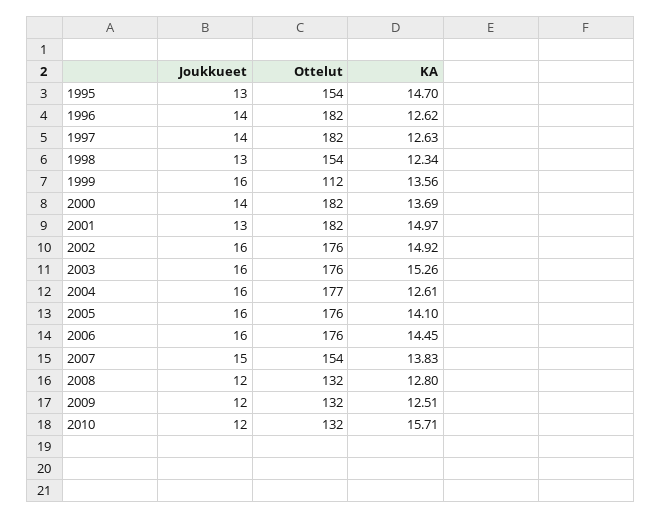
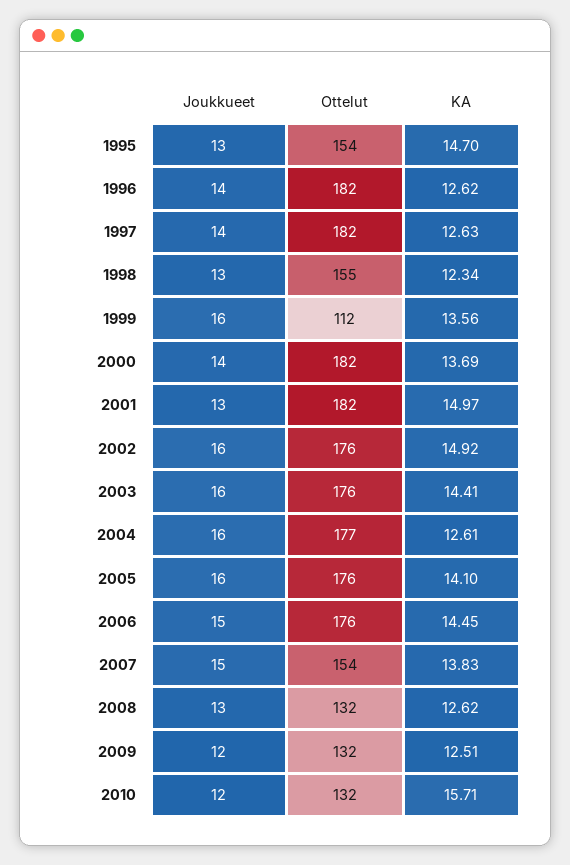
  {
    "Joukkueet": {
      "1995": 13,
      "1996": 14,
      "1997": 14,
      "1998": 13,
      "1999": 16,
      "2000": 14,
      "2001": 13,
      "2002": 16,
      "2003": 16,
      "2004": 16,
      "2005": 16,
-     "2006": 16,
+     "2006": 15,
      "2007": 15,
-     "2008": 12,
+     "2008": 13,
      "2009": 12,
      "2010": 12
    },
    "Ottelut": {
      "1995": 154,
      "1996": 182,
      "1997": 182,
-     "1998": 154,
+     "1998": 155,
      "1999": 112,
      "2000": 182,
      "2001": 182,
      "2002": 176,
      "2003": 176,
      "2004": 177,
      "2005": 176,
      "2006": 176,
      "2007": 154,
      "2008": 132,
      "2009": 132,
      "2010": 132
    },
    "KA": {
      "1995": 14.7,
      "1996": 12.62,
      "1997": 12.63,
      "1998": 12.34,
      "1999": 13.56,
      "2000": 13.69,
      "2001": 14.97,
      "2002": 14.92,
-     "2003": 15.26,
+     "2003": 14.41,
      "2004": 12.61,
      "2005": 14.1,
      "2006": 14.45,
      "2007": 13.83,
-     "2008": 12.8,
+     "2008": 12.62,
      "2009": 12.51,
      "2010": 15.71
    }
  }

